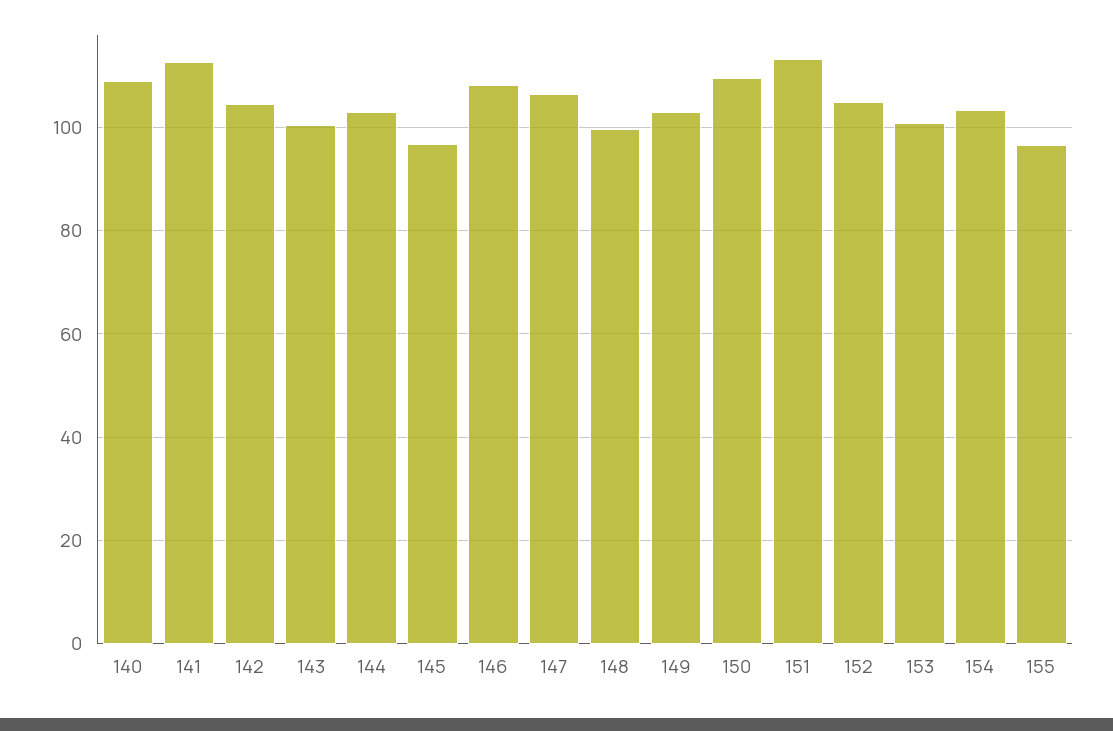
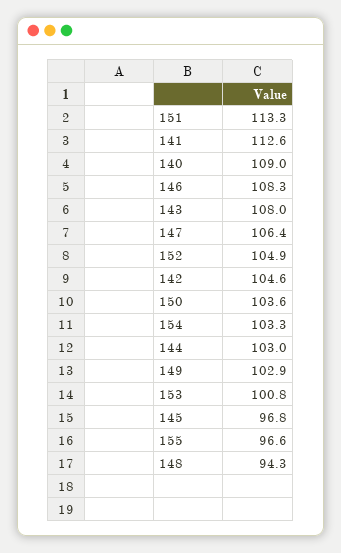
  {
    "140": 109,
    "141": 112.6,
    "142": 104.6,
-   "143": 100,
+   "143": 108,
    "144": 103,
    "145": 96.8,
    "146": 108.3,
    "147": 106.4,
-   "148": 100,
+   "148": 94.3,
    "149": 102.9,
-   "150": 110,
+   "150": 103.6,
    "151": 113.3,
    "152": 104.9,
    "153": 100.8,
    "154": 103.3,
    "155": 96.6
  }

